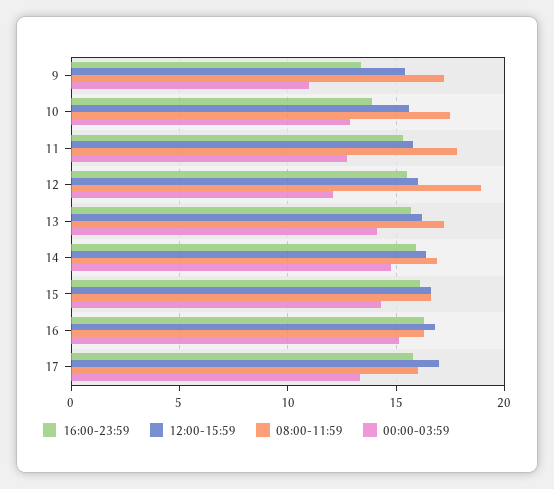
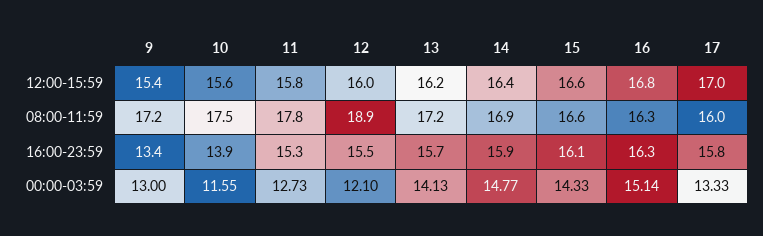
  {
    "16:00-23:59": {
      "9": 13.4,
      "10": 13.9,
      "11": 15.3,
      "12": 15.5,
      "13": 15.7,
      "14": 15.9,
      "15": 16.1,
      "16": 16.3,
      "17": 15.8
    },
    "12:00-15:59": {
      "9": 15.4,
      "10": 15.6,
      "11": 15.8,
      "12": 16,
      "13": 16.2,
      "14": 16.4,
      "15": 16.6,
      "16": 16.8,
      "17": 17
    },
    "08:00-11:59": {
      "9": 17.2,
      "10": 17.5,
      "11": 17.8,
      "12": 18.9,
      "13": 17.2,
      "14": 16.9,
      "15": 16.6,
      "16": 16.3,
      "17": 16
    },
    "00:00-03:59": {
-     "9": 11,
+     "9": 13,
-     "10": 13,
+     "10": 11.55,
      "11": 12.73,
      "12": 12.1,
      "13": 14.13,
      "14": 14.77,
      "15": 14.33,
      "16": 15.14,
      "17": 13.33
    }
  }

